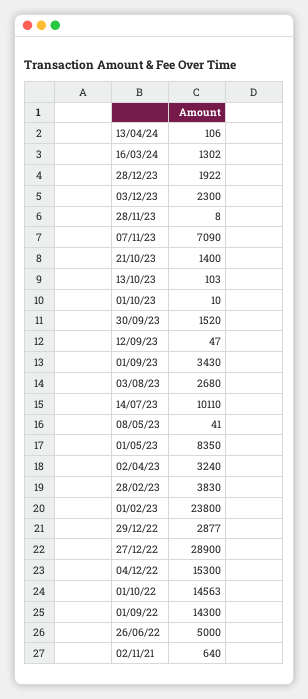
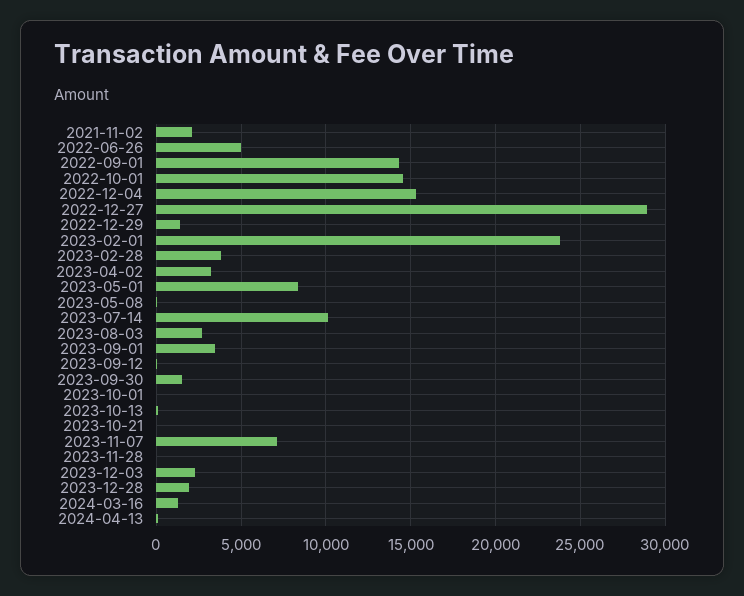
  {
    "13/04/24": 106,
    "16/03/24": 1302,
    "28/12/23": 1922,
    "03/12/23": 2300,
    "28/11/23": 8,
    "07/11/23": 7090,
-   "21/10/23": 1400,
+   "21/10/23": 0,
    "13/10/23": 103,
    "01/10/23": 10,
    "30/09/23": 1520,
    "12/09/23": 47,
    "01/09/23": 3430,
    "03/08/23": 2680,
    "14/07/23": 10110,
    "08/05/23": 41,
    "01/05/23": 8350,
    "02/04/23": 3240,
    "28/02/23": 3830,
    "01/02/23": 23800,
-   "29/12/22": 2877,
+   "29/12/22": 1500,
    "27/12/22": 28900,
    "04/12/22": 15300,
    "01/10/22": 14563,
    "01/09/22": 14300,
    "26/06/22": 5000,
-   "02/11/21": 640
+   "02/11/21": 2000
  }

